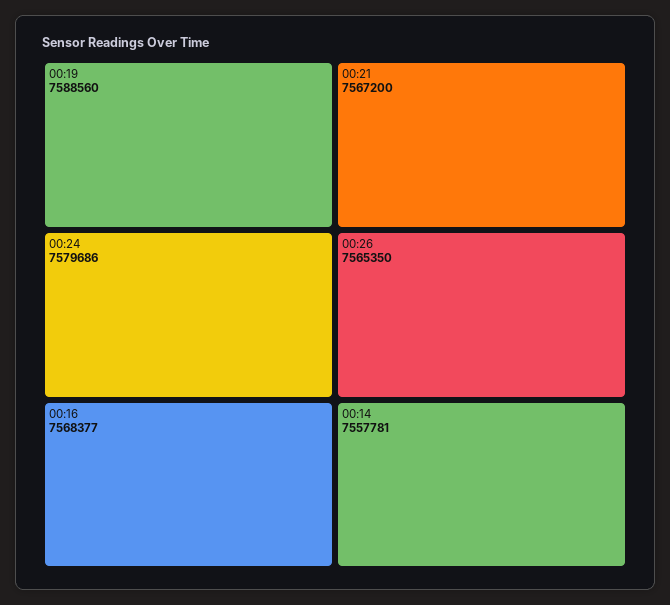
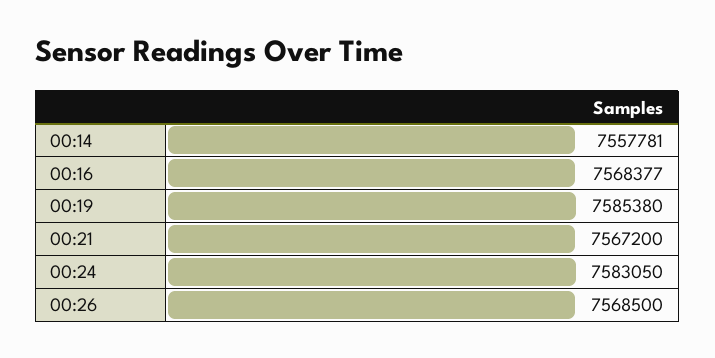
  {
-   "00:19": 7588560,
+   "00:19": 7585380,
-   "00:24": 7579686,
+   "00:24": 7583050,
    "00:16": 7568377,
    "00:21": 7567200,
-   "00:26": 7565350,
+   "00:26": 7568500,
    "00:14": 7557781
  }

